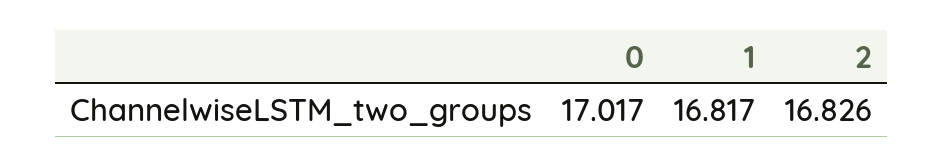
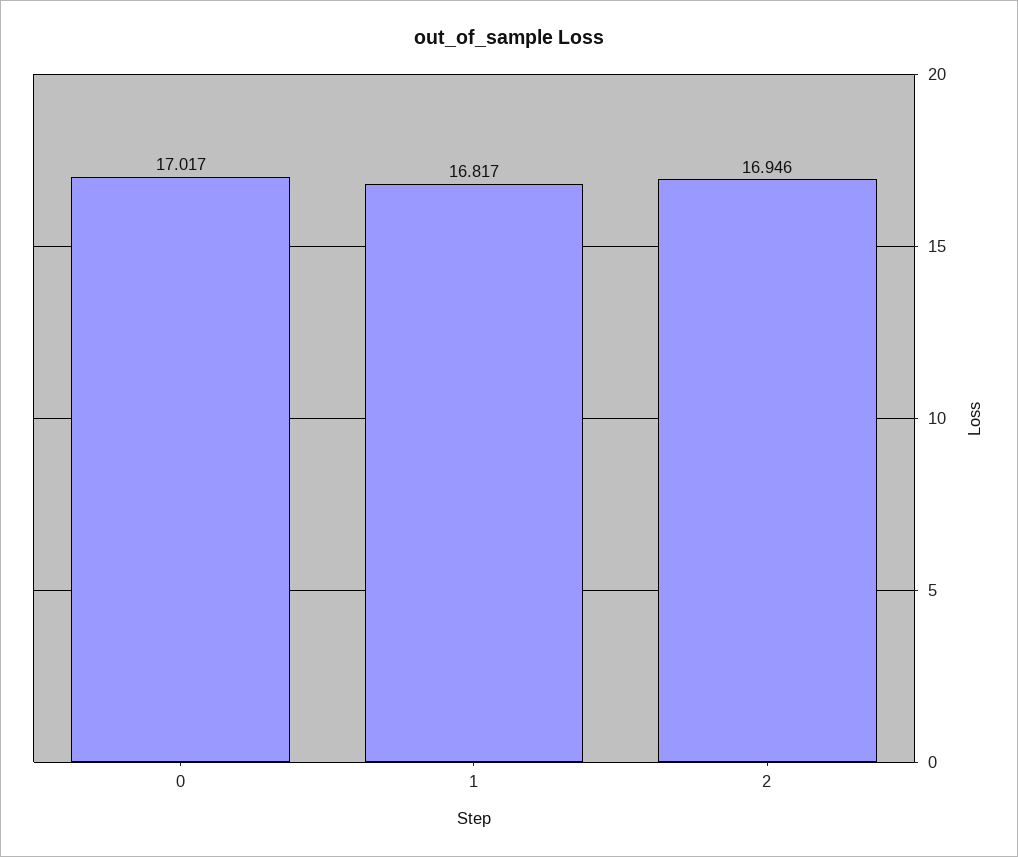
  {
    "0": 17.017,
    "1": 16.817,
-   "2": 16.826
+   "2": 16.946
  }

